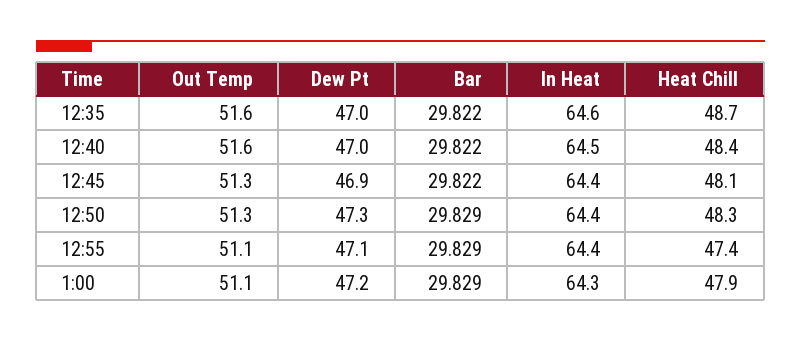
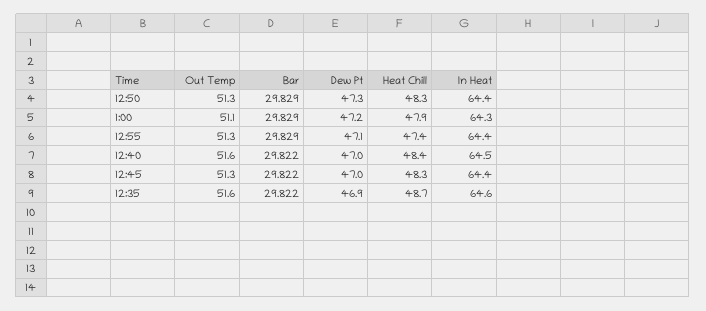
  {
    "Out Temp": {
      "12:35": 51.6,
      "12:40": 51.6,
      "12:45": 51.3,
      "12:50": 51.3,
-     "12:55": 51.1,
+     "12:55": 51.3,
      "1:00": 51.1
    },
    "Dew Pt": {
-     "12:35": 47,
+     "12:35": 46.9,
      "12:40": 47,
-     "12:45": 46.9,
+     "12:45": 47,
      "12:50": 47.3,
      "12:55": 47.1,
      "1:00": 47.2
    },
    "Bar": {
      "12:35": 29.822,
      "12:40": 29.822,
      "12:45": 29.822,
      "12:50": 29.829,
      "12:55": 29.829,
      "1:00": 29.829
    },
    "In Heat": {
      "12:35": 64.6,
      "12:40": 64.5,
      "12:45": 64.4,
      "12:50": 64.4,
      "12:55": 64.4,
      "1:00": 64.3
    },
    "Heat Chill": {
      "12:35": 48.7,
      "12:40": 48.4,
-     "12:45": 48.1,
+     "12:45": 48.3,
      "12:50": 48.3,
      "12:55": 47.4,
      "1:00": 47.9
    }
  }

